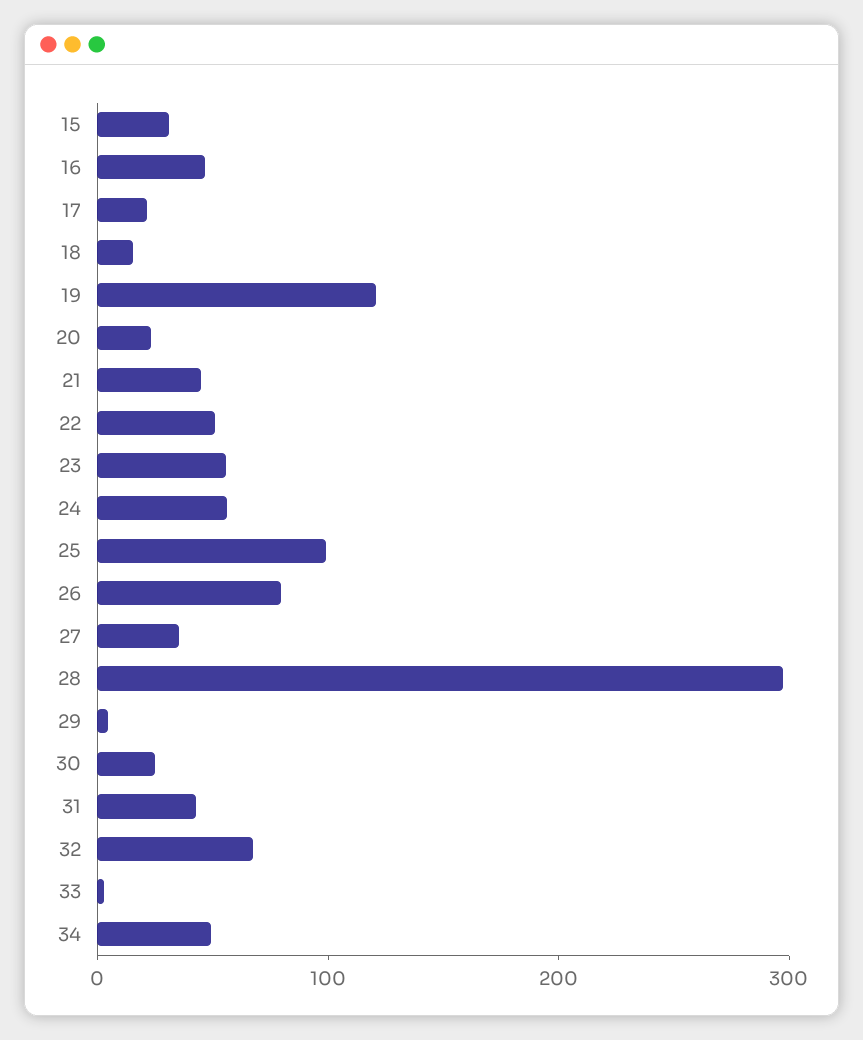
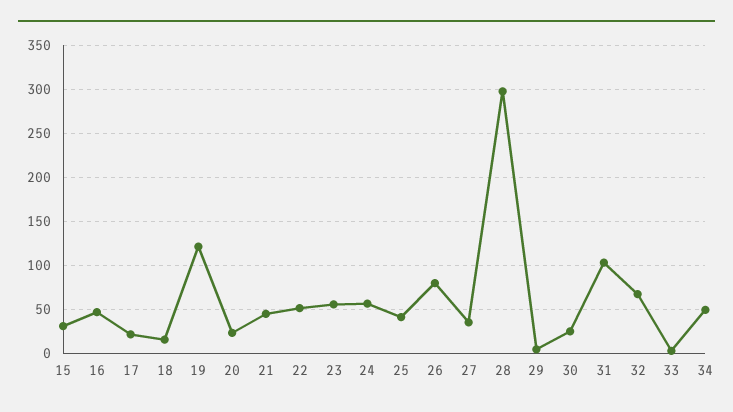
  {
    "15": 30,
    "16": 50,
    "17": 20,
    "18": 20,
    "19": 120,
    "20": 20,
    "21": 40,
    "22": 50,
    "23": 60,
    "24": 60,
-   "25": 100,
+   "25": 40,
    "26": 80,
    "27": 40,
    "28": 300,
    "29": 0,
    "30": 30,
-   "31": 40,
+   "31": 100,
    "32": 70,
    "33": 0,
    "34": 50
  }

